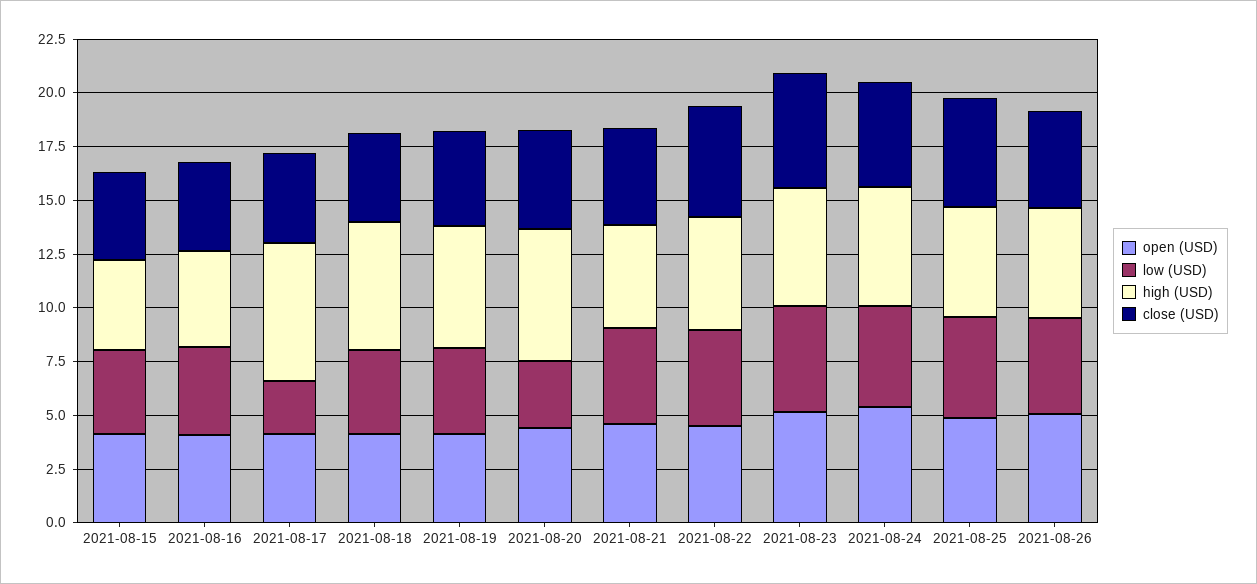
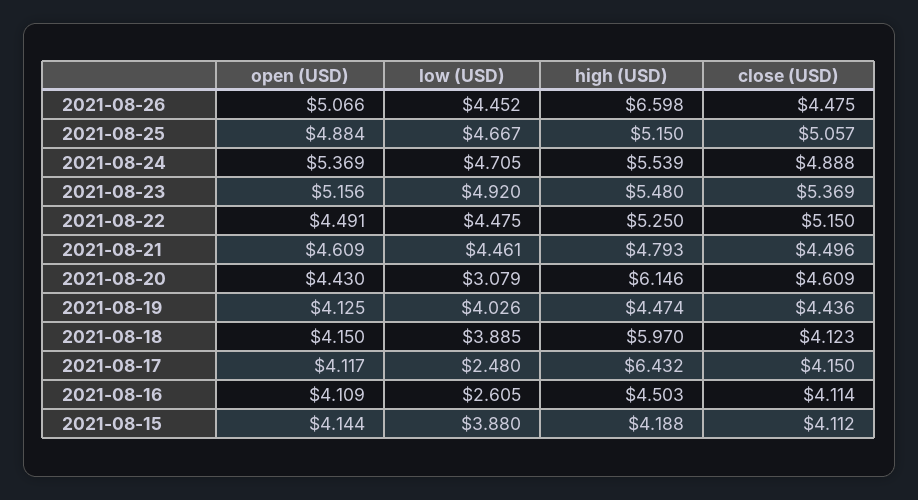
  {
    "open (USD)": {
      "2021-08-15": 4.144,
      "2021-08-16": 4.109,
      "2021-08-17": 4.117,
      "2021-08-18": 4.15,
      "2021-08-19": 4.125,
      "2021-08-20": 4.43,
      "2021-08-21": 4.609,
      "2021-08-22": 4.491,
      "2021-08-23": 5.156,
      "2021-08-24": 5.369,
      "2021-08-25": 4.884,
      "2021-08-26": 5.066
    },
    "low (USD)": {
      "2021-08-15": 3.88,
-     "2021-08-16": 4,
+     "2021-08-16": 2.605,
      "2021-08-17": 2.48,
      "2021-08-18": 3.885,
      "2021-08-19": 4.026,
      "2021-08-20": 3.079,
      "2021-08-21": 4.461,
      "2021-08-22": 4.475,
      "2021-08-23": 4.92,
      "2021-08-24": 4.705,
      "2021-08-25": 4.667,
      "2021-08-26": 4.452
    },
    "high (USD)": {
      "2021-08-15": 4.188,
      "2021-08-16": 4.503,
      "2021-08-17": 6.432,
      "2021-08-18": 5.97,
-     "2021-08-19": 5.5,
+     "2021-08-19": 4.474,
      "2021-08-20": 6.146,
      "2021-08-21": 4.793,
      "2021-08-22": 5.25,
      "2021-08-23": 5.48,
      "2021-08-24": 5.539,
      "2021-08-25": 5.15,
-     "2021-08-26": 5
+     "2021-08-26": 6.598
    },
    "close (USD)": {
      "2021-08-15": 4.112,
      "2021-08-16": 4.114,
      "2021-08-17": 4.15,
      "2021-08-18": 4.123,
      "2021-08-19": 4.436,
      "2021-08-20": 4.609,
      "2021-08-21": 4.496,
      "2021-08-22": 5.15,
      "2021-08-23": 5.369,
      "2021-08-24": 4.888,
      "2021-08-25": 5.057,
      "2021-08-26": 4.475
    }
  }

